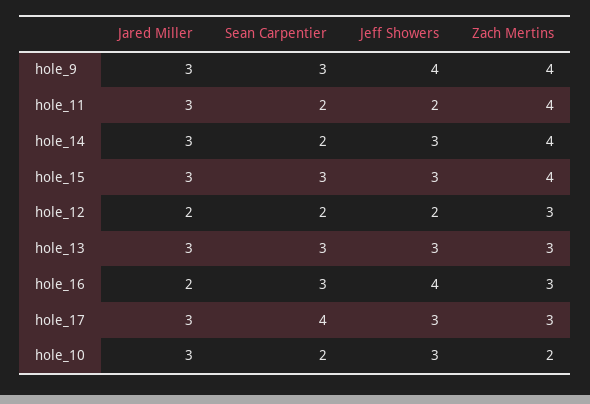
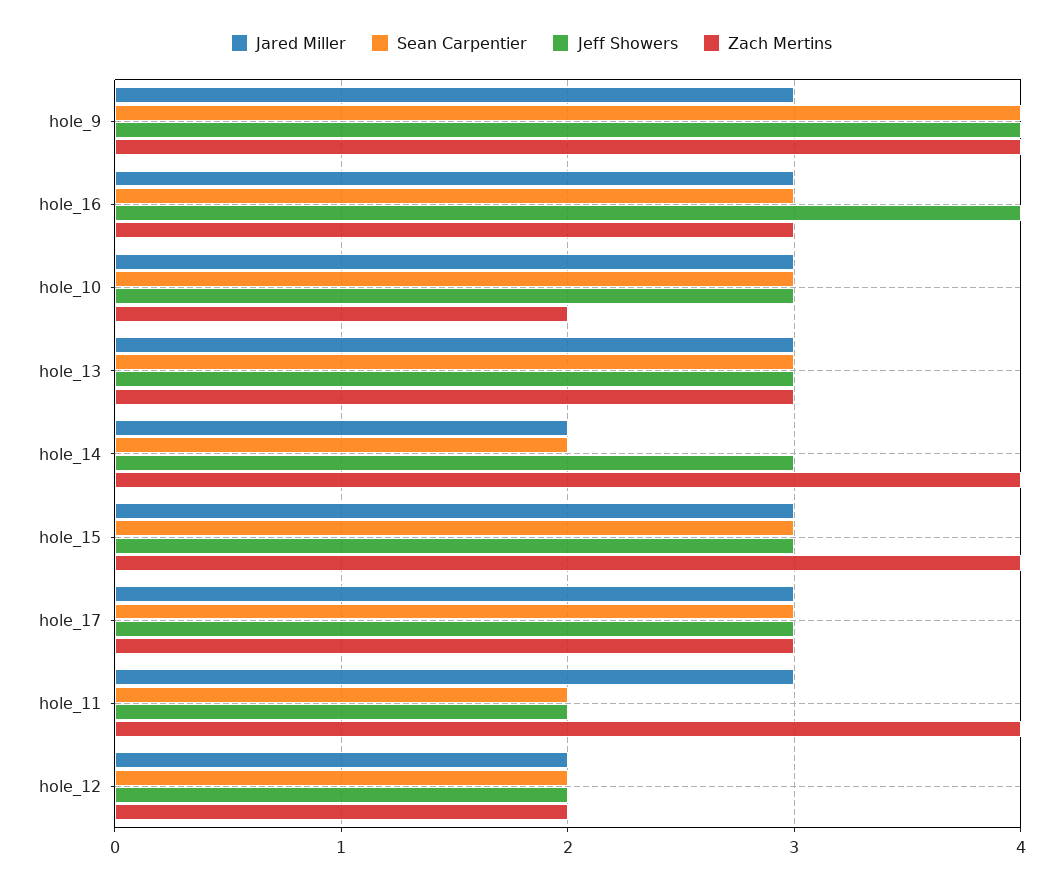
  {
    "Jared Miller": {
      "hole_9": 3,
      "hole_11": 3,
-     "hole_14": 3,
+     "hole_14": 2,
      "hole_15": 3,
      "hole_12": 2,
      "hole_13": 3,
-     "hole_16": 2,
+     "hole_16": 3,
      "hole_17": 3,
      "hole_10": 3
    },
    "Sean Carpentier": {
-     "hole_9": 3,
+     "hole_9": 4,
      "hole_11": 2,
      "hole_14": 2,
      "hole_15": 3,
      "hole_12": 2,
      "hole_13": 3,
      "hole_16": 3,
-     "hole_17": 4,
+     "hole_17": 3,
-     "hole_10": 2
+     "hole_10": 3
    },
    "Jeff Showers": {
      "hole_9": 4,
      "hole_11": 2,
      "hole_14": 3,
      "hole_15": 3,
      "hole_12": 2,
      "hole_13": 3,
      "hole_16": 4,
      "hole_17": 3,
      "hole_10": 3
    },
    "Zach Mertins": {
      "hole_9": 4,
      "hole_11": 4,
      "hole_14": 4,
      "hole_15": 4,
-     "hole_12": 3,
+     "hole_12": 2,
      "hole_13": 3,
      "hole_16": 3,
      "hole_17": 3,
      "hole_10": 2
    }
  }

